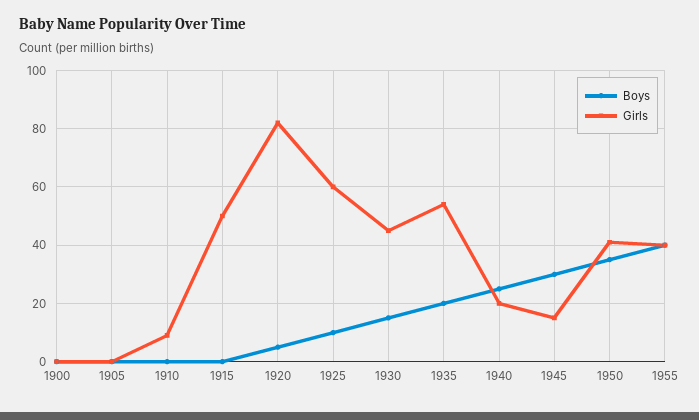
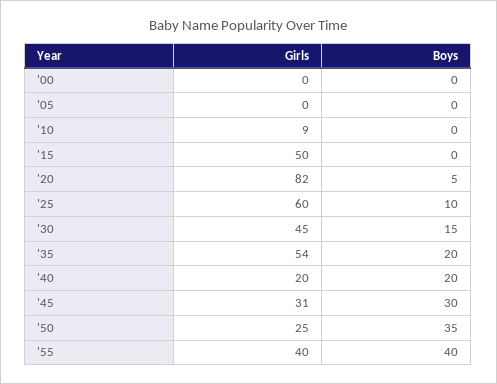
  {
    "Boys": {
      "1900": 0,
      "1905": 0,
      "1910": 0,
      "1915": 0,
      "1920": 5,
      "1925": 10,
      "1930": 15,
      "1935": 20,
-     "1940": 25,
+     "1940": 20,
      "1945": 30,
      "1950": 35,
      "1955": 40
    },
    "Girls": {
      "1900": 0,
      "1905": 0,
      "1910": 9,
      "1915": 50,
      "1920": 82,
      "1925": 60,
      "1930": 45,
      "1935": 54,
      "1940": 20,
-     "1945": 15,
+     "1945": 31,
-     "1950": 40,
+     "1950": 25,
      "1955": 40
    }
  }

